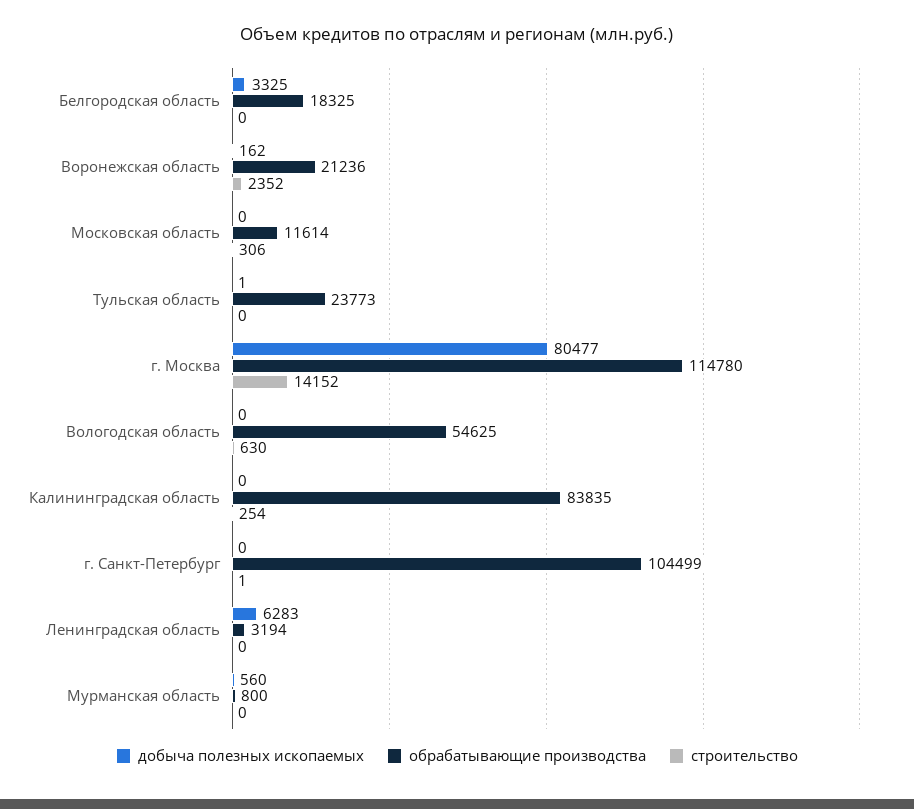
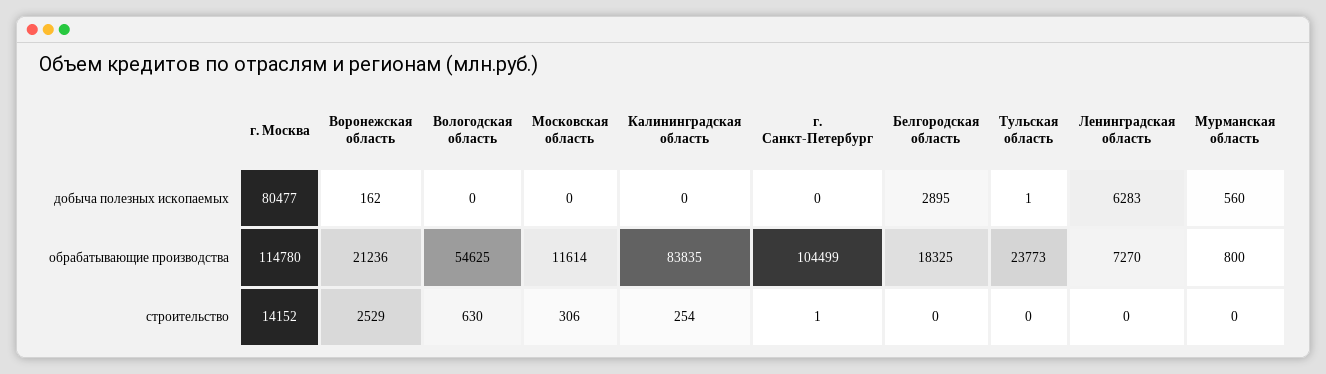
  {
    "добыча полезных ископаемых": {
-     "Белгородская область": 3325,
+     "Белгородская область": 2895,
      "Воронежская область": 162,
      "Московская область": 0,
      "Тульская область": 1,
      "г. Москва": 80477,
      "Вологодская область": 0,
      "Калининградская область": 0,
      "г. Санкт-Петербург": 0,
      "Ленинградская область": 6283,
      "Мурманская область": 560
    },
    "обрабатывающие производства": {
      "Белгородская область": 18325,
      "Воронежская область": 21236,
      "Московская область": 11614,
      "Тульская область": 23773,
      "г. Москва": 114780,
      "Вологодская область": 54625,
      "Калининградская область": 83835,
      "г. Санкт-Петербург": 104499,
-     "Ленинградская область": 3194,
+     "Ленинградская область": 7270,
      "Мурманская область": 800
    },
    "строительство": {
      "Белгородская область": 0,
-     "Воронежская область": 2352,
+     "Воронежская область": 2529,
      "Московская область": 306,
      "Тульская область": 0,
      "г. Москва": 14152,
      "Вологодская область": 630,
      "Калининградская область": 254,
      "г. Санкт-Петербург": 1,
      "Ленинградская область": 0,
      "Мурманская область": 0
    }
  }

